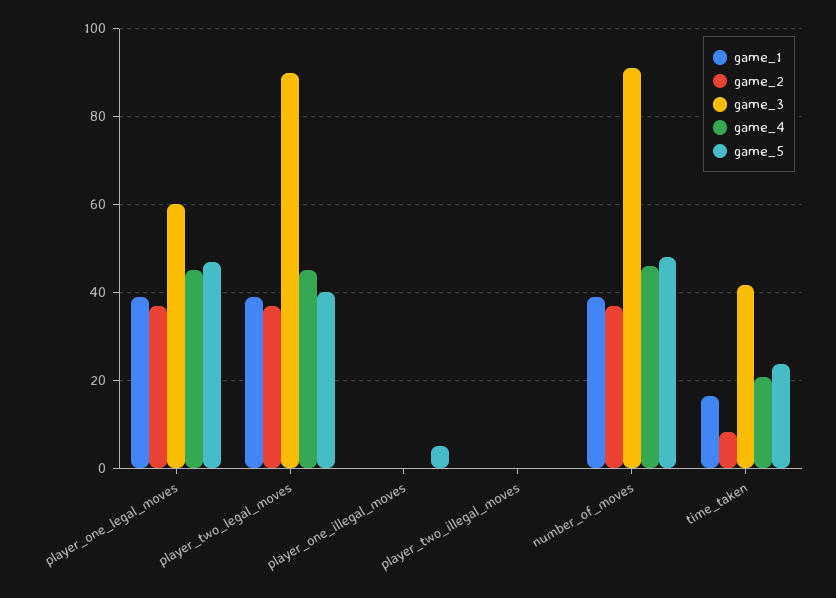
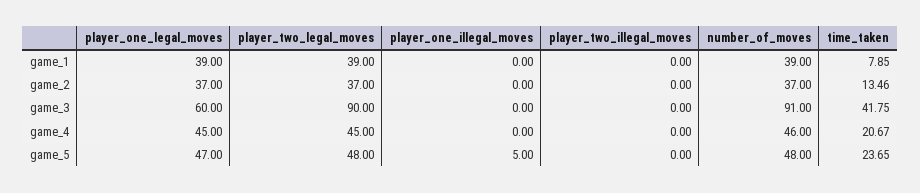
  {
    "game_1": {
      "player_one_legal_moves": 39,
      "player_two_legal_moves": 39,
      "player_one_illegal_moves": 0,
      "player_two_illegal_moves": 0,
      "number_of_moves": 39,
-     "time_taken": 16
+     "time_taken": 7.85
    },
    "game_2": {
      "player_one_legal_moves": 37,
      "player_two_legal_moves": 37,
      "player_one_illegal_moves": 0,
      "player_two_illegal_moves": 0,
      "number_of_moves": 37,
-     "time_taken": 8
+     "time_taken": 13.46
    },
    "game_3": {
      "player_one_legal_moves": 60,
      "player_two_legal_moves": 90,
      "player_one_illegal_moves": 0,
      "player_two_illegal_moves": 0,
      "number_of_moves": 91,
      "time_taken": 41.75
    },
    "game_4": {
      "player_one_legal_moves": 45,
      "player_two_legal_moves": 45,
      "player_one_illegal_moves": 0,
      "player_two_illegal_moves": 0,
      "number_of_moves": 46,
      "time_taken": 20.67
    },
    "game_5": {
      "player_one_legal_moves": 47,
-     "player_two_legal_moves": 40,
+     "player_two_legal_moves": 48,
      "player_one_illegal_moves": 5,
      "player_two_illegal_moves": 0,
      "number_of_moves": 48,
      "time_taken": 23.65
    }
  }

